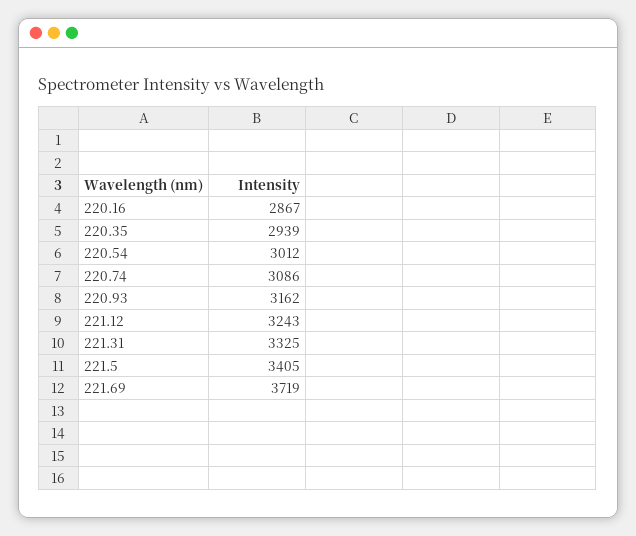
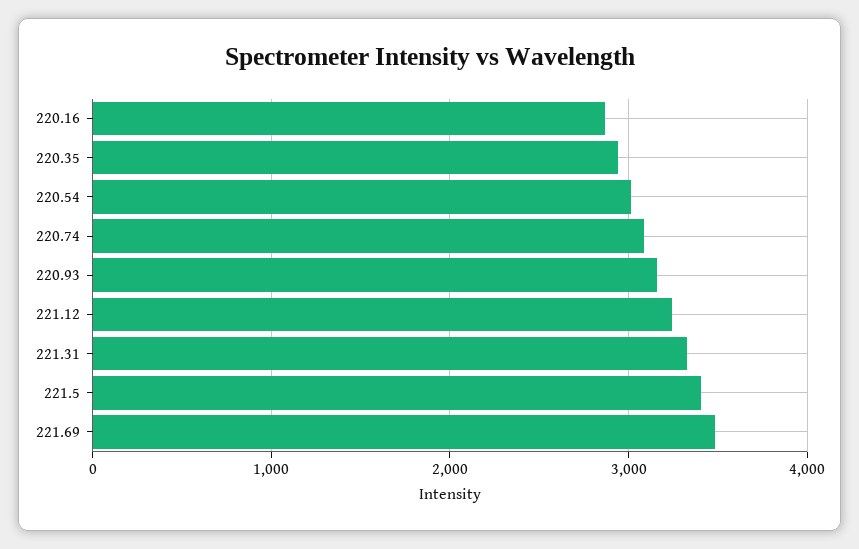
  {
    "220.16": 2867,
    "220.35": 2939,
    "220.54": 3012,
    "220.74": 3086,
    "220.93": 3162,
    "221.12": 3243,
    "221.31": 3325,
    "221.5": 3405,
-   "221.69": 3719
+   "221.69": 3500
  }

